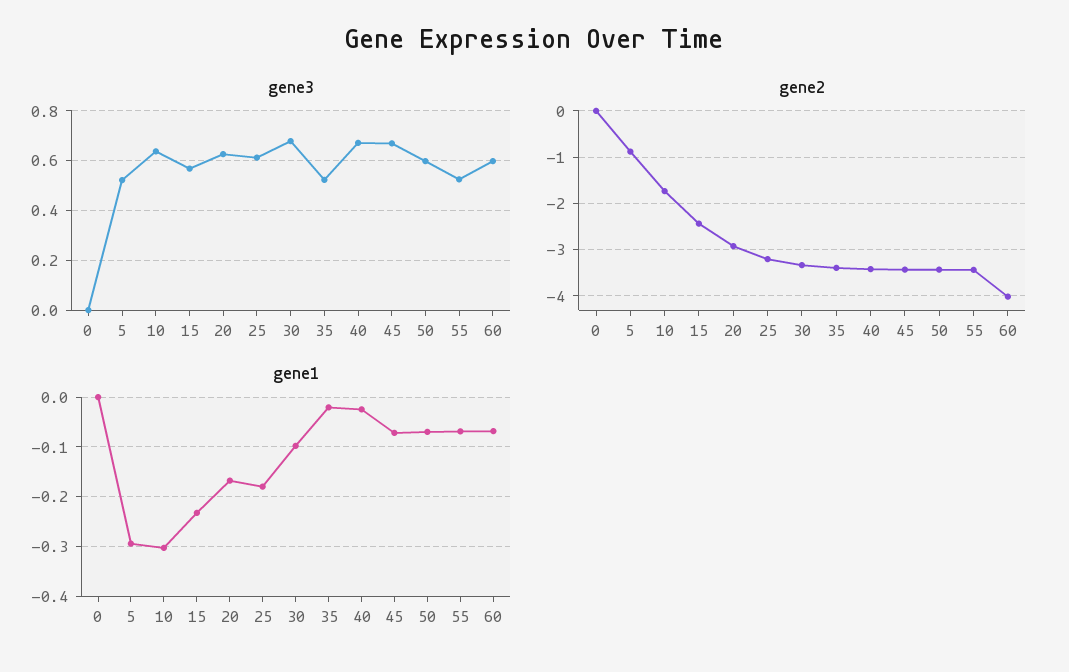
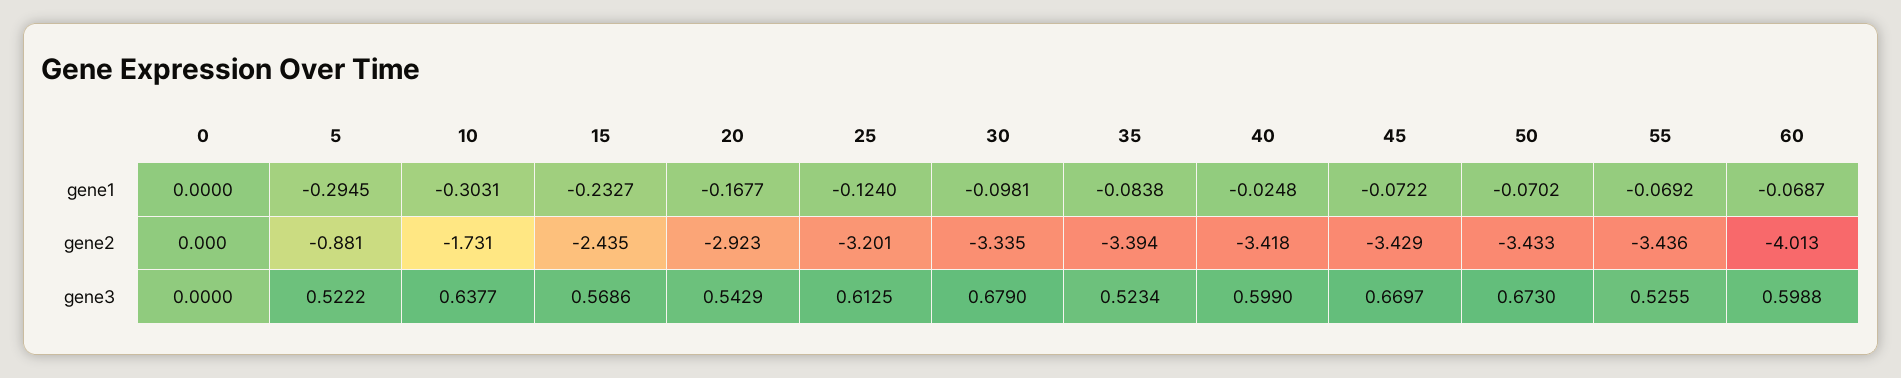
  {
    "gene3": {
      "0": 0,
      "5": 0.5222,
      "10": 0.6377,
      "15": 0.5686,
-     "20": 0.625,
+     "20": 0.5429,
      "25": 0.6125,
      "30": 0.679,
      "35": 0.5234,
-     "40": 0.675,
+     "40": 0.599,
      "45": 0.6697,
-     "50": 0.6,
+     "50": 0.673,
      "55": 0.5255,
      "60": 0.5988
    },
    "gene2": {
      "0": 0,
      "5": -0.881,
      "10": -1.731,
      "15": -2.435,
      "20": -2.923,
      "25": -3.201,
      "30": -3.335,
      "35": -3.394,
      "40": -3.418,
      "45": -3.429,
      "50": -3.433,
      "55": -3.436,
      "60": -4.013
    },
    "gene1": {
      "0": 0,
      "5": -0.2945,
      "10": -0.3031,
      "15": -0.2327,
      "20": -0.1677,
-     "25": -0.18,
+     "25": -0.124,
      "30": -0.0981,
-     "35": -0.02,
+     "35": -0.0838,
      "40": -0.0248,
      "45": -0.0722,
      "50": -0.0702,
      "55": -0.0692,
      "60": -0.0687
    }
  }

